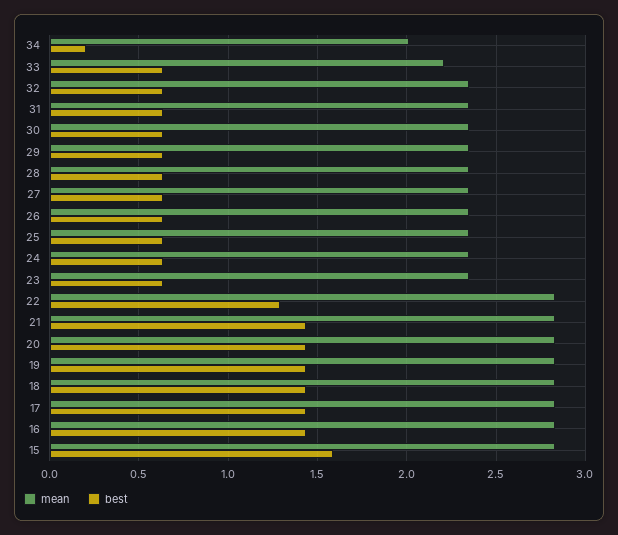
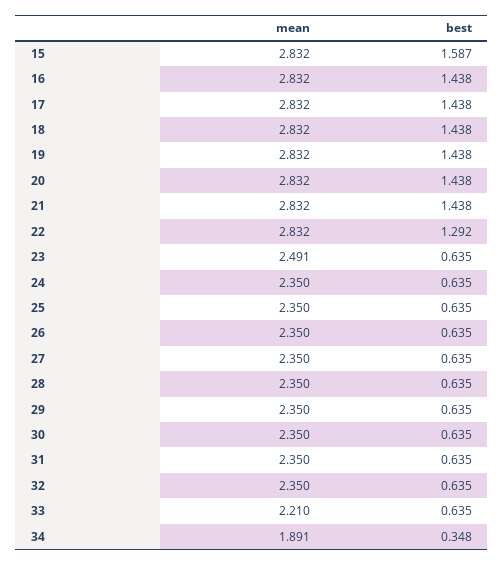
  {
    "mean": {
-     "34": 2,
+     "34": 1.891,
      "33": 2.21,
      "32": 2.35,
      "31": 2.35,
      "30": 2.35,
      "29": 2.35,
      "28": 2.35,
      "27": 2.35,
      "26": 2.35,
      "25": 2.35,
      "24": 2.35,
-     "23": 2.35,
+     "23": 2.491,
      "22": 2.832,
      "21": 2.832,
      "20": 2.832,
      "19": 2.832,
      "18": 2.832,
      "17": 2.832,
      "16": 2.832,
      "15": 2.832
    },
    "best": {
-     "34": 0.2,
+     "34": 0.348,
      "33": 0.635,
      "32": 0.635,
      "31": 0.635,
      "30": 0.635,
      "29": 0.635,
      "28": 0.635,
      "27": 0.635,
      "26": 0.635,
      "25": 0.635,
      "24": 0.635,
      "23": 0.635,
      "22": 1.292,
      "21": 1.438,
      "20": 1.438,
      "19": 1.438,
      "18": 1.438,
      "17": 1.438,
      "16": 1.438,
      "15": 1.587
    }
  }

